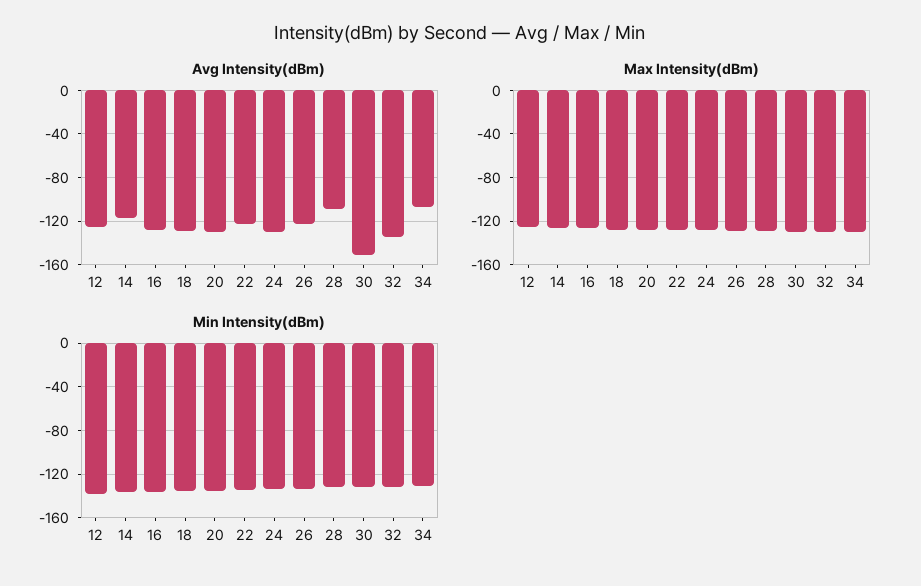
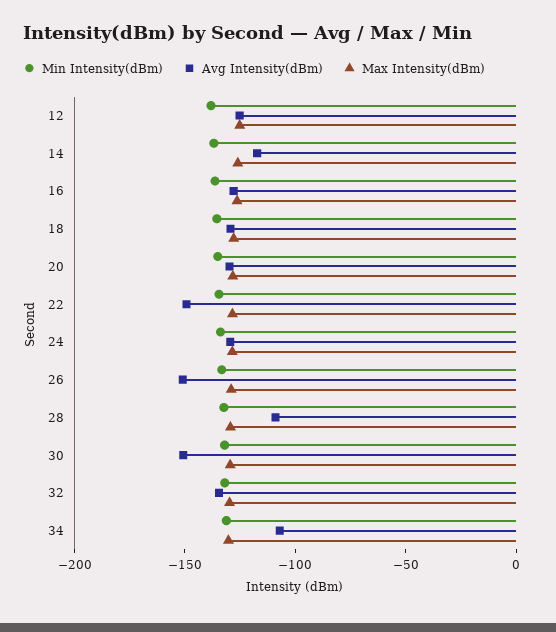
  {
    "Avg Intensity(dBm)": {
      "12": -130,
      "14": -120,
      "16": -130,
      "18": -130,
      "20": -130,
-     "22": -120,
+     "22": -150,
      "24": -130,
-     "26": -120,
+     "26": -150,
      "28": -110,
      "30": -150,
      "32": -130,
      "34": -110
    },
    "Max Intensity(dBm)": {
      "12": -130,
      "14": -130,
      "16": -130,
      "18": -130,
      "20": -130,
      "22": -130,
      "24": -130,
      "26": -130,
      "28": -130,
      "30": -130,
      "32": -130,
      "34": -130
    },
    "Min Intensity(dBm)": {
      "12": -140,
      "14": -140,
      "16": -140,
      "18": -140,
      "20": -140,
      "22": -130,
      "24": -130,
      "26": -130,
      "28": -130,
      "30": -130,
      "32": -130,
      "34": -130
    }
  }

